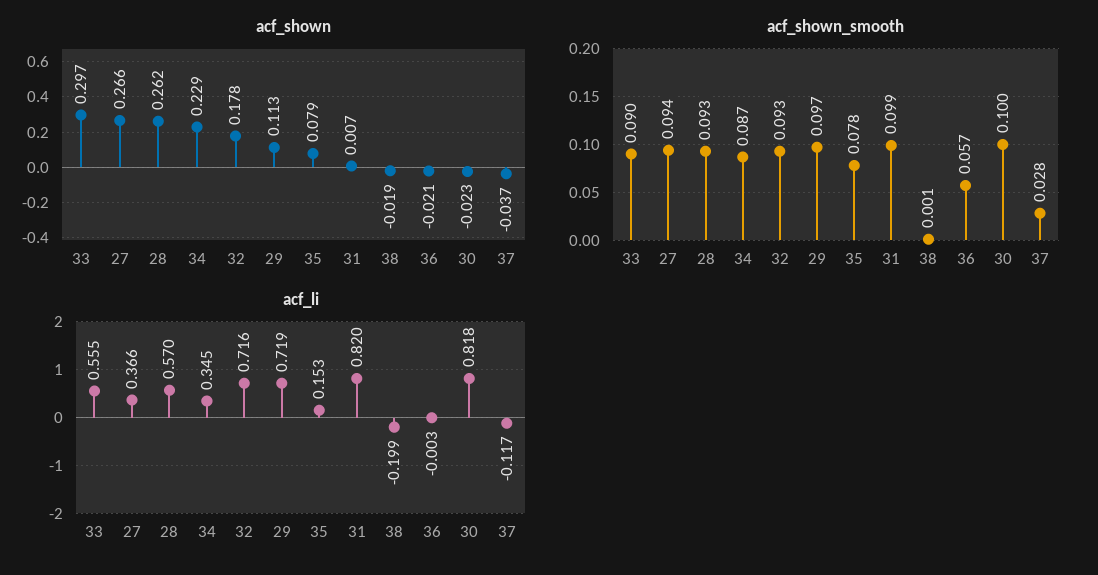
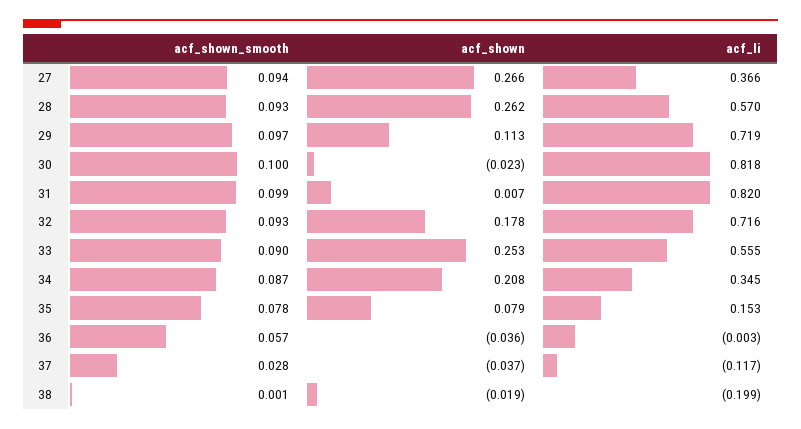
  {
    "acf_shown": {
-     "33": 0.297,
+     "33": 0.253,
      "27": 0.266,
      "28": 0.262,
-     "34": 0.229,
+     "34": 0.208,
      "32": 0.178,
      "29": 0.113,
      "35": 0.079,
      "31": 0.007,
      "38": -0.019,
-     "36": -0.021,
+     "36": -0.036,
      "30": -0.023,
      "37": -0.037
    },
    "acf_shown_smooth": {
      "33": 0.09,
      "27": 0.094,
      "28": 0.093,
      "34": 0.087,
      "32": 0.093,
      "29": 0.097,
      "35": 0.078,
      "31": 0.099,
      "38": 0.001,
      "36": 0.057,
      "30": 0.1,
      "37": 0.028
    },
    "acf_li": {
      "33": 0.555,
      "27": 0.366,
      "28": 0.57,
      "34": 0.345,
      "32": 0.716,
      "29": 0.719,
      "35": 0.153,
      "31": 0.82,
      "38": -0.199,
      "36": -0.003,
      "30": 0.818,
      "37": -0.117
    }
  }

